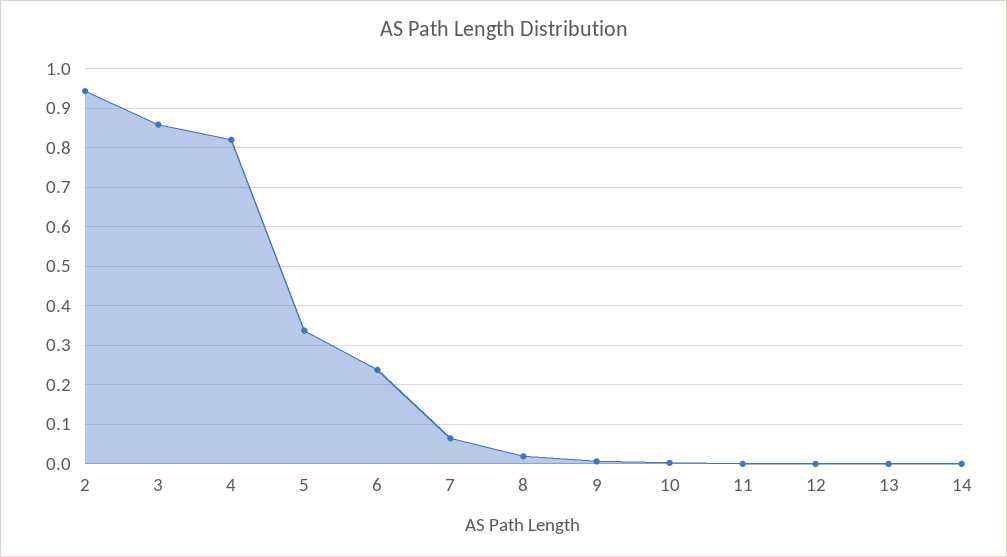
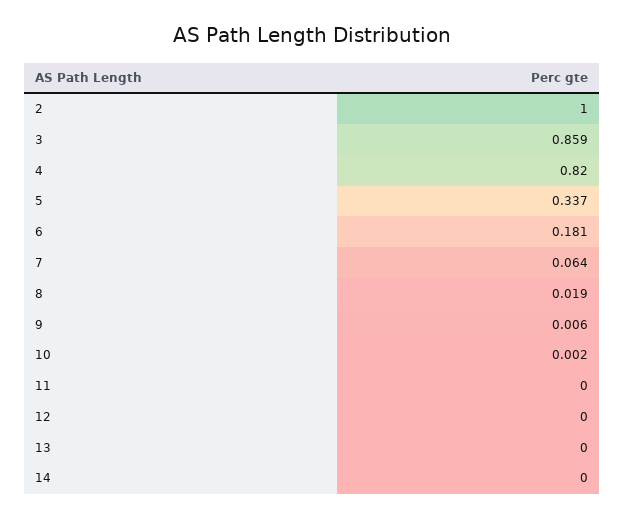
  {
-   "2": 0.94,
+   "2": 1,
    "3": 0.859,
    "4": 0.82,
    "5": 0.337,
-   "6": 0.24,
+   "6": 0.181,
    "7": 0.064,
    "8": 0.019,
    "9": 0.006,
    "10": 0.002,
    "11": 0,
    "12": 0,
    "13": 0,
    "14": 0
  }

